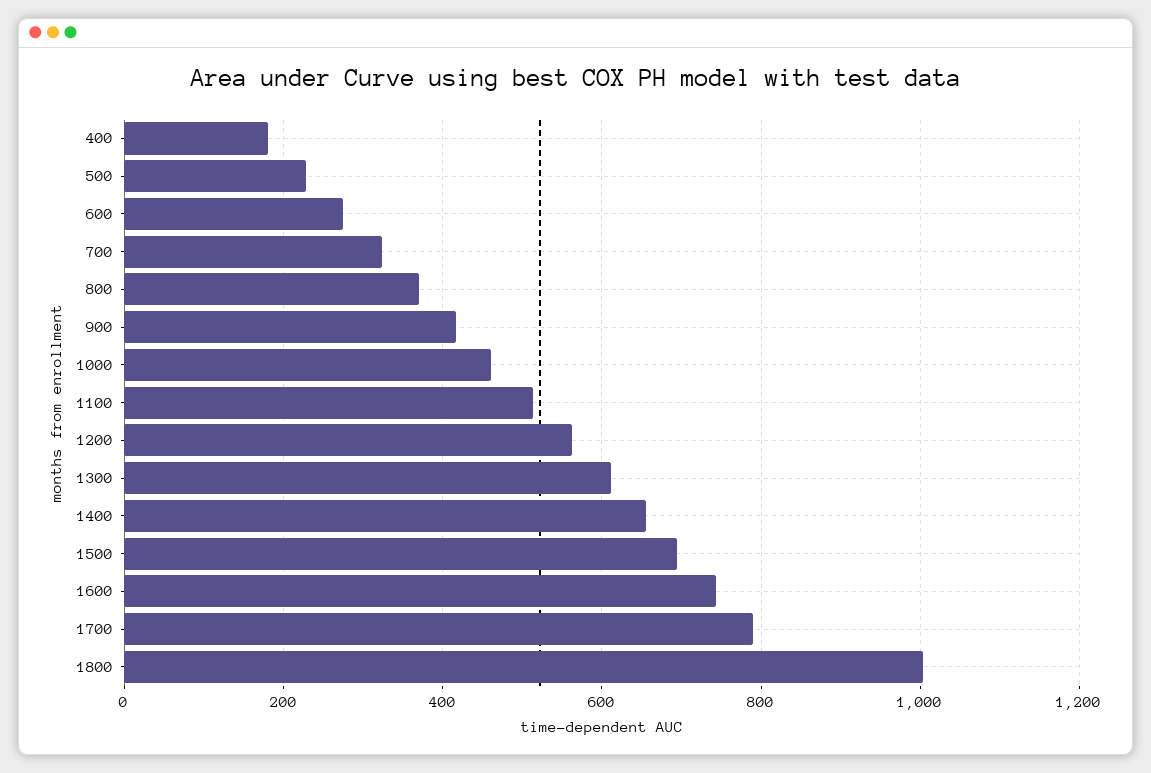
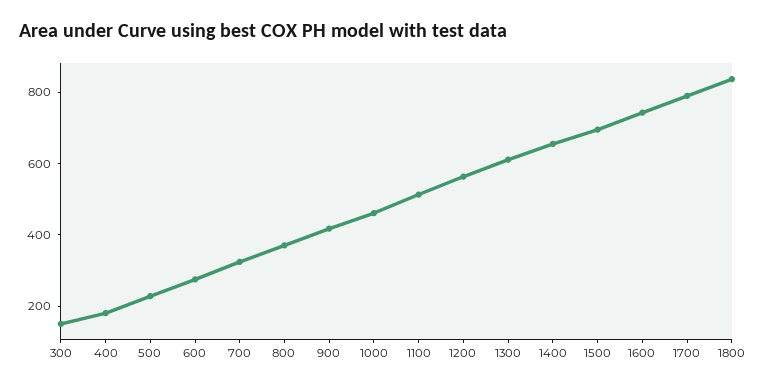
  {
    "400": 180,
    "500": 220,
    "600": 280,
    "700": 320,
    "800": 380,
    "900": 420,
    "1000": 460,
    "1100": 520,
    "1200": 560,
    "1300": 620,
    "1400": 660,
    "1500": 700,
    "1600": 740,
    "1700": 800,
-   "1800": 1000
+   "1800": 850,
+   "300": 150
  }

